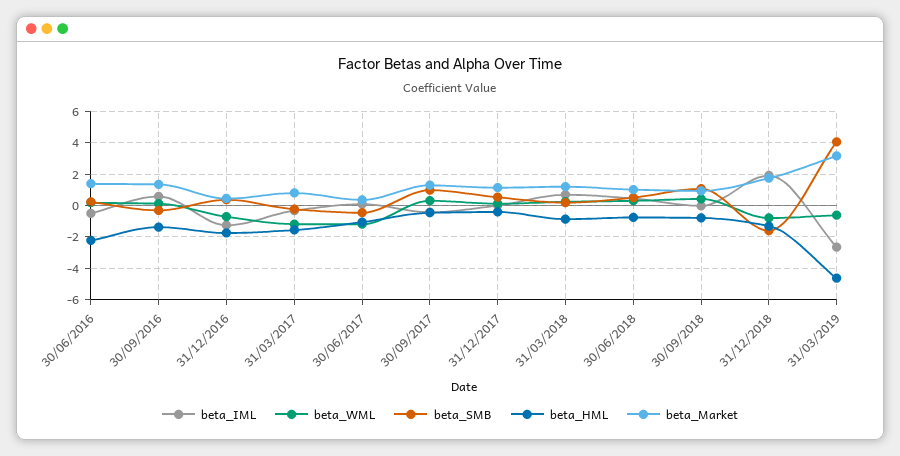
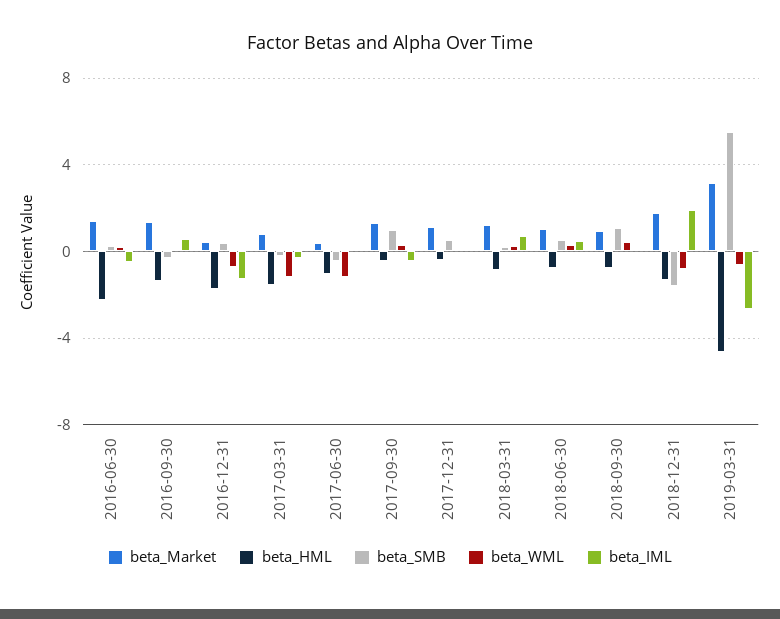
  {
    "beta_IML": {
      "30/06/2016": -0.5,
      "30/09/2016": 0.5,
      "31/12/2016": -1.5,
      "31/03/2017": -0.5,
      "30/06/2017": 0,
      "30/09/2017": -0.5,
      "31/12/2017": 0,
      "31/03/2018": 0.5,
      "30/06/2018": 0.5,
      "30/09/2018": 0,
      "31/12/2018": 2,
      "31/03/2019": -2.5
    },
    "beta_WML": {
      "30/06/2016": 0,
      "30/09/2016": 0,
      "31/12/2016": -0.5,
      "31/03/2017": -1,
      "30/06/2017": -1,
      "30/09/2017": 0.5,
      "31/12/2017": 0,
      "31/03/2018": 0,
      "30/06/2018": 0.5,
      "30/09/2018": 0.5,
      "31/12/2018": -1,
      "31/03/2019": -0.5
    },
    "beta_SMB": {
      "30/06/2016": 0,
      "30/09/2016": -0.5,
      "31/12/2016": 0.5,
      "31/03/2017": 0,
      "30/06/2017": -0.5,
      "30/09/2017": 1,
      "31/12/2017": 0.5,
      "31/03/2018": 0,
      "30/06/2018": 0.5,
      "30/09/2018": 1,
      "31/12/2018": -1.5,
-     "31/03/2019": 4
+     "31/03/2019": 5.5
    },
    "beta_HML": {
      "30/06/2016": -2,
      "30/09/2016": -1.5,
      "31/12/2016": -1.5,
      "31/03/2017": -1.5,
      "30/06/2017": -1,
      "30/09/2017": -0.5,
      "31/12/2017": -0.5,
      "31/03/2018": -1,
      "30/06/2018": -1,
      "30/09/2018": -1,
      "31/12/2018": -1.5,
      "31/03/2019": -4.5
    },
    "beta_Market": {
      "30/06/2016": 1.5,
      "30/09/2016": 1.5,
      "31/12/2016": 0.5,
      "31/03/2017": 1,
      "30/06/2017": 0.5,
      "30/09/2017": 1.5,
      "31/12/2017": 1,
      "31/03/2018": 1,
      "30/06/2018": 1,
      "30/09/2018": 1,
      "31/12/2018": 2,
      "31/03/2019": 3
    }
  }

